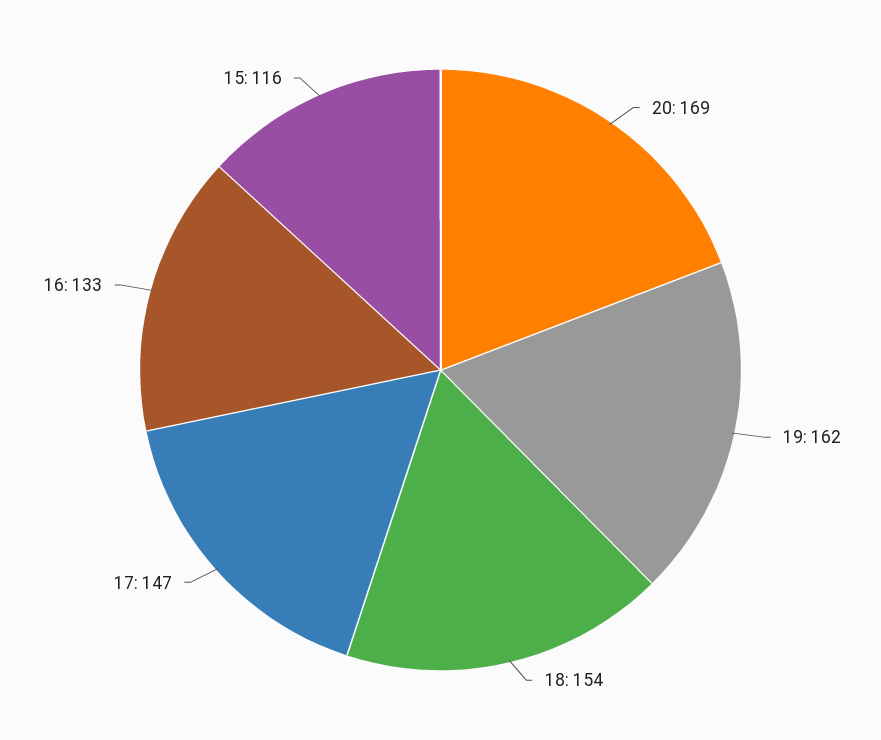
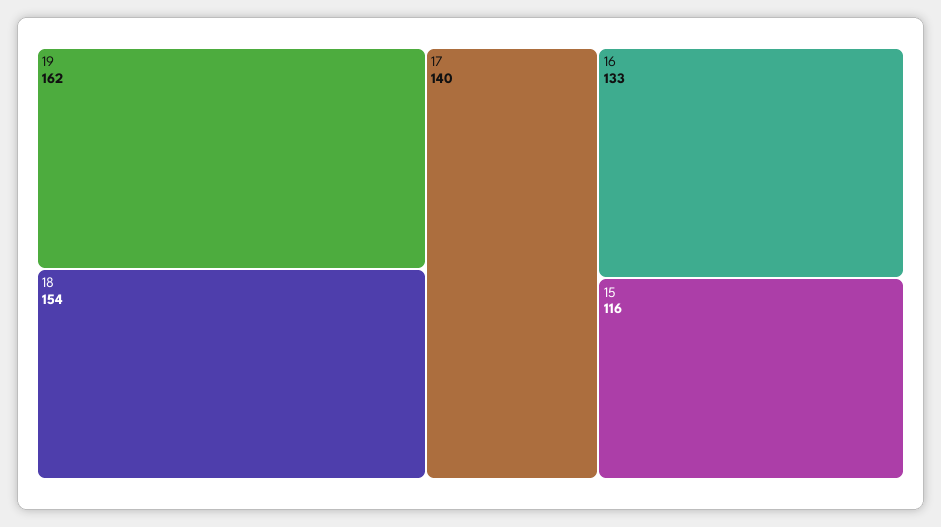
  {
-   "20": 169,
    "19": 162,
    "18": 154,
-   "17": 147,
+   "17": 140,
    "16": 133,
    "15": 116
  }

